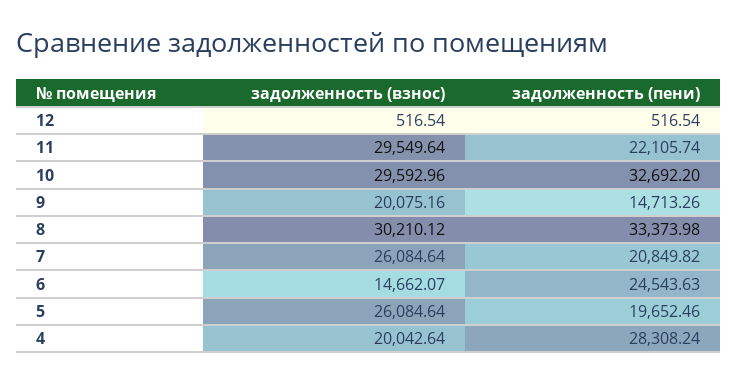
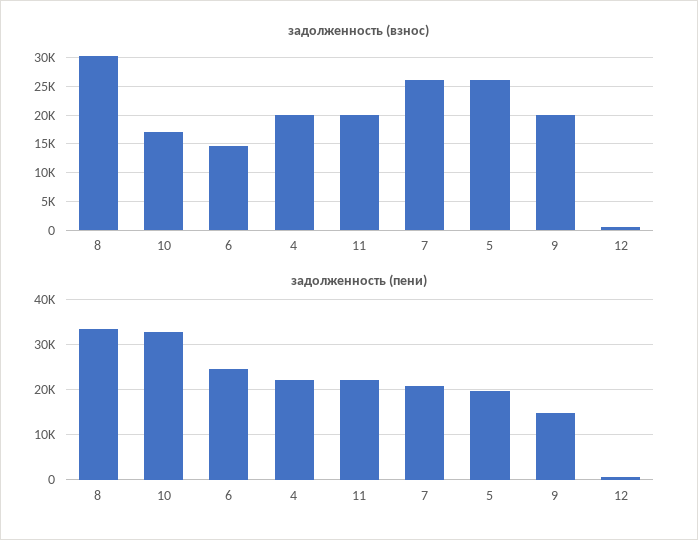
  {
    "задолженность (взнос)": {
      "12": 516.54,
-     "11": 29549.64,
+     "11": 20000,
-     "10": 29592.96,
+     "10": 17500,
      "9": 20075.16,
      "8": 30210.12,
      "7": 26084.64,
      "6": 14662.07,
      "5": 26084.64,
      "4": 20042.64
    },
    "задолженность (пени)": {
      "12": 516.54,
      "11": 22105.74,
      "10": 32692.2,
      "9": 14713.26,
      "8": 33373.98,
      "7": 20849.82,
      "6": 24543.63,
      "5": 19652.46,
-     "4": 28308.24
+     "4": 22000
    }
  }

